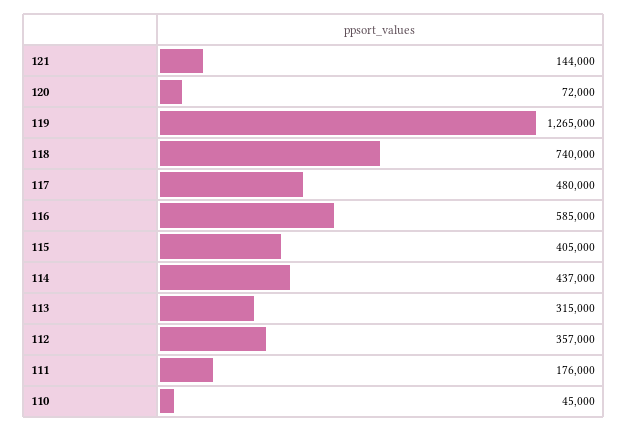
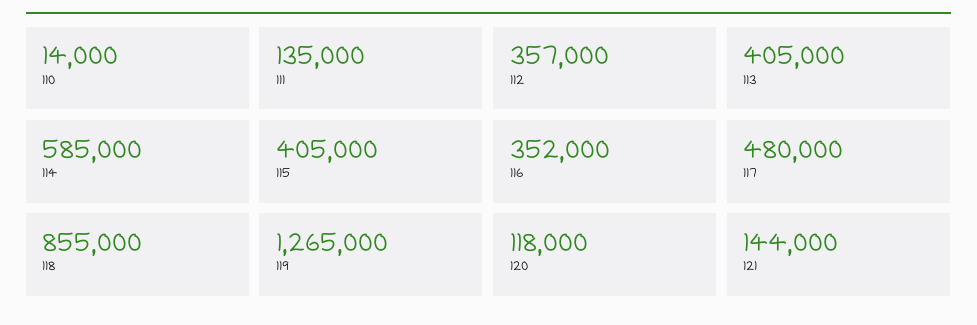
  {
    "121": 144000,
-   "120": 72000,
+   "120": 118000,
    "119": 1265000,
-   "118": 740000,
+   "118": 855000,
    "117": 480000,
-   "116": 585000,
+   "116": 352000,
    "115": 405000,
-   "114": 437000,
+   "114": 585000,
-   "113": 315000,
+   "113": 405000,
    "112": 357000,
-   "111": 176000,
+   "111": 135000,
-   "110": 45000
+   "110": 14000
  }

